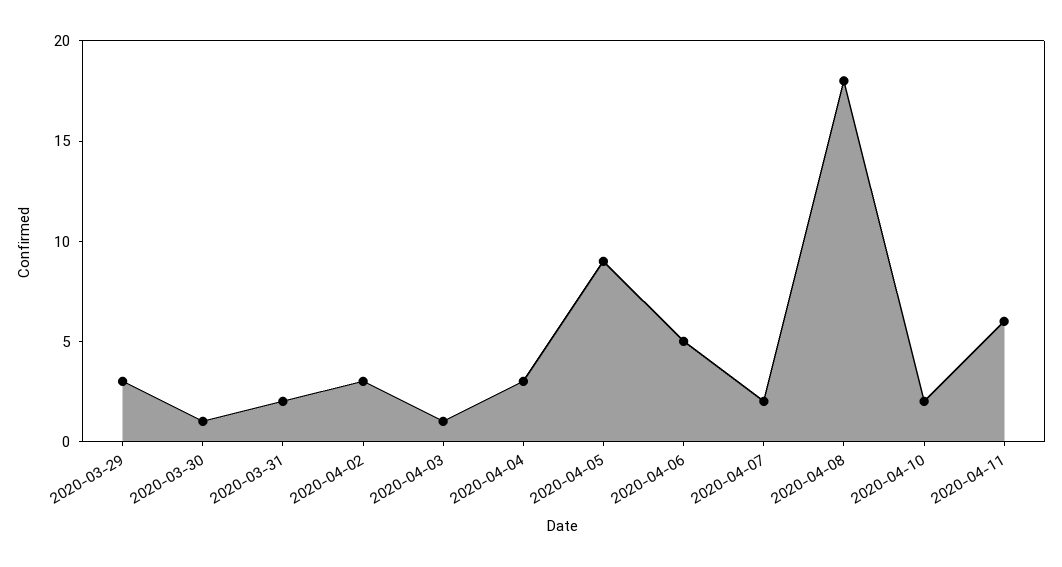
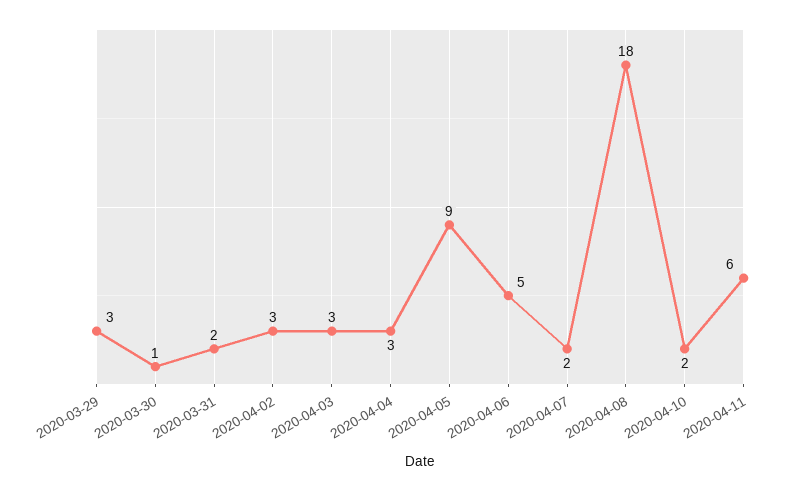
  {
    "2020-03-29": 3,
    "2020-03-30": 1,
    "2020-03-31": 2,
    "2020-04-02": 3,
-   "2020-04-03": 1,
+   "2020-04-03": 3,
    "2020-04-04": 3,
    "2020-04-05": 9,
    "2020-04-06": 5,
    "2020-04-07": 2,
    "2020-04-08": 18,
    "2020-04-10": 2,
    "2020-04-11": 6
  }

